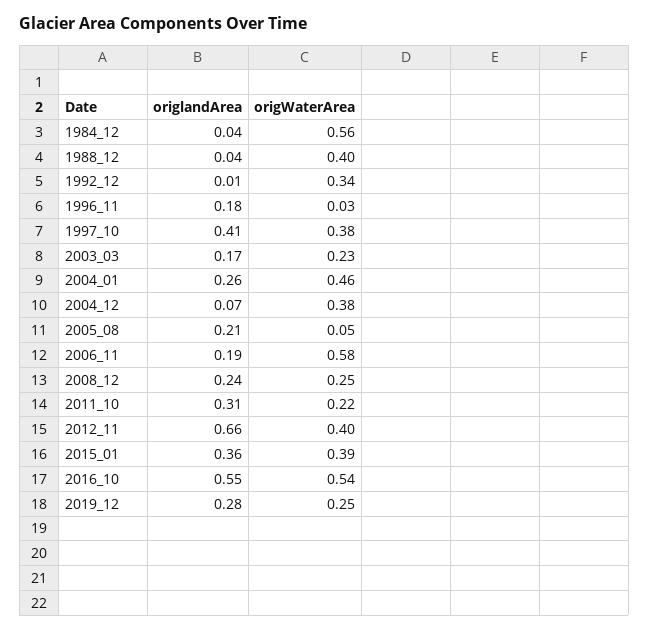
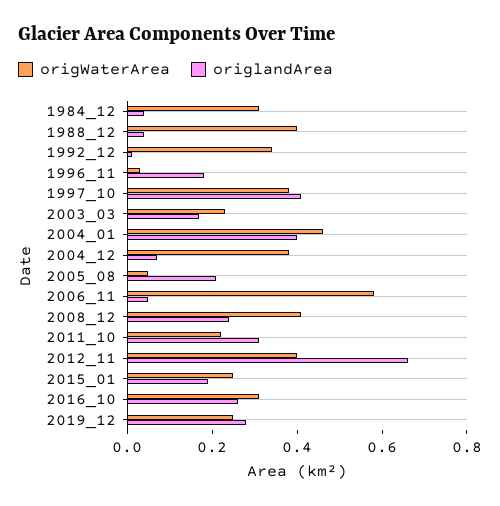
  {
    "origlandArea": {
      "1984_12": 0.04,
      "1988_12": 0.04,
      "1992_12": 0.01,
      "1996_11": 0.18,
      "1997_10": 0.41,
      "2003_03": 0.17,
-     "2004_01": 0.26,
+     "2004_01": 0.4,
      "2004_12": 0.07,
      "2005_08": 0.21,
-     "2006_11": 0.19,
+     "2006_11": 0.05,
      "2008_12": 0.24,
      "2011_10": 0.31,
      "2012_11": 0.66,
-     "2015_01": 0.36,
+     "2015_01": 0.2,
-     "2016_10": 0.55,
+     "2016_10": 0.25,
      "2019_12": 0.28
    },
    "origWaterArea": {
-     "1984_12": 0.56,
+     "1984_12": 0.3,
      "1988_12": 0.4,
      "1992_12": 0.34,
      "1996_11": 0.03,
      "1997_10": 0.38,
      "2003_03": 0.23,
      "2004_01": 0.46,
      "2004_12": 0.38,
      "2005_08": 0.05,
      "2006_11": 0.58,
-     "2008_12": 0.25,
+     "2008_12": 0.4,
      "2011_10": 0.22,
      "2012_11": 0.4,
-     "2015_01": 0.39,
+     "2015_01": 0.25,
-     "2016_10": 0.54,
+     "2016_10": 0.3,
      "2019_12": 0.25
    }
  }

